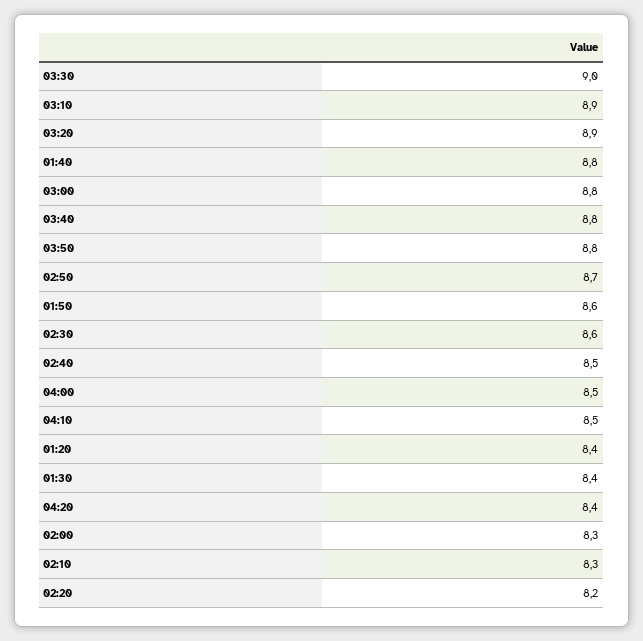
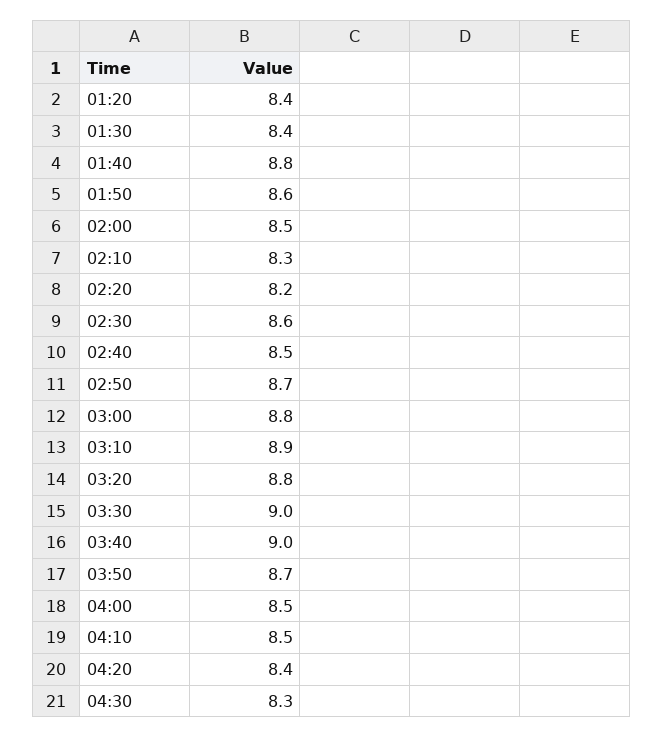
  {
    "03:30": 9,
    "03:10": 8.9,
-   "03:20": 8.9,
+   "03:20": 8.8,
    "01:40": 8.8,
    "03:00": 8.8,
-   "03:40": 8.8,
+   "03:40": 9,
-   "03:50": 8.8,
+   "03:50": 8.7,
    "02:50": 8.7,
    "01:50": 8.6,
    "02:30": 8.6,
    "02:40": 8.5,
    "04:00": 8.5,
    "04:10": 8.5,
    "01:20": 8.4,
    "01:30": 8.4,
    "04:20": 8.4,
-   "02:00": 8.3,
+   "02:00": 8.5,
    "02:10": 8.3,
-   "02:20": 8.2
+   "02:20": 8.2,
+   "04:30": 8.3
  }

